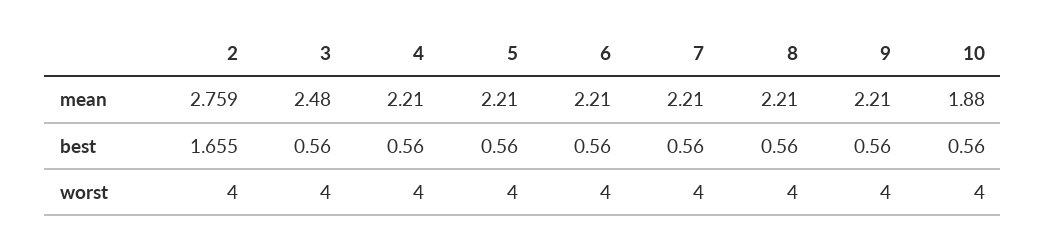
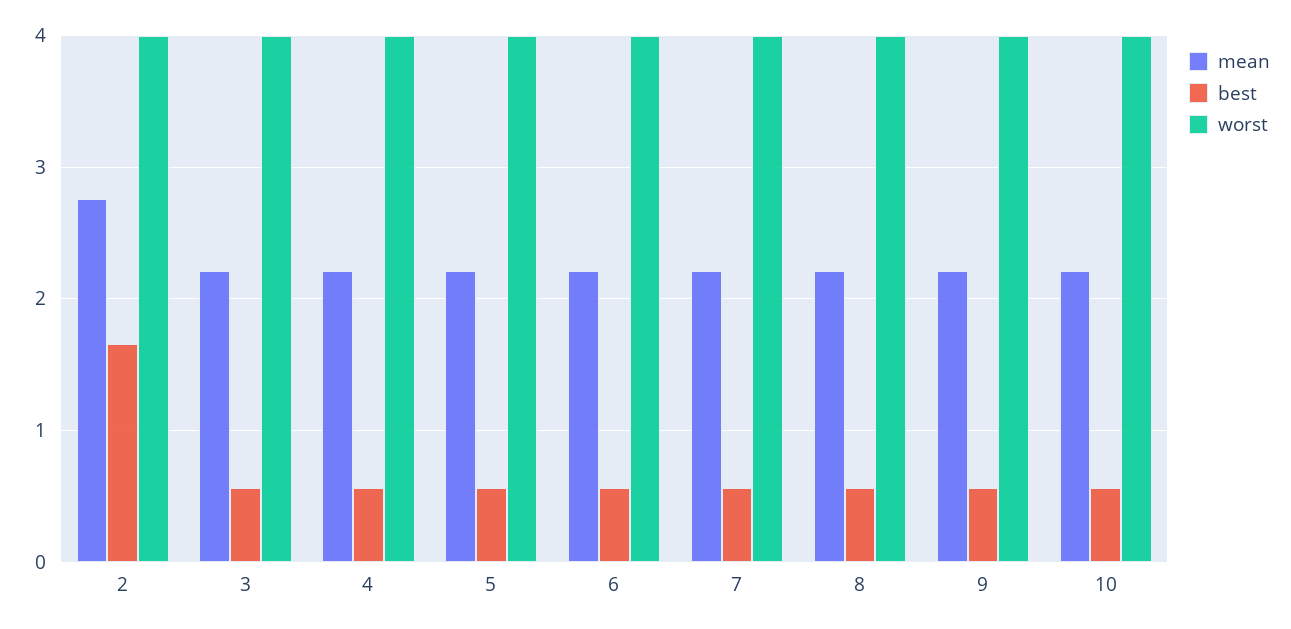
  {
    "mean": {
      "2": 2.759,
-     "3": 2.48,
+     "3": 2.2,
      "4": 2.21,
      "5": 2.21,
      "6": 2.21,
      "7": 2.21,
      "8": 2.21,
      "9": 2.21,
-     "10": 1.88
+     "10": 2.2
    },
    "best": {
      "2": 1.655,
      "3": 0.56,
      "4": 0.56,
      "5": 0.56,
      "6": 0.56,
      "7": 0.56,
      "8": 0.56,
      "9": 0.56,
      "10": 0.56
    },
    "worst": {
      "2": 4,
      "3": 4,
      "4": 4,
      "5": 4,
      "6": 4,
      "7": 4,
      "8": 4,
      "9": 4,
      "10": 4
    }
  }

